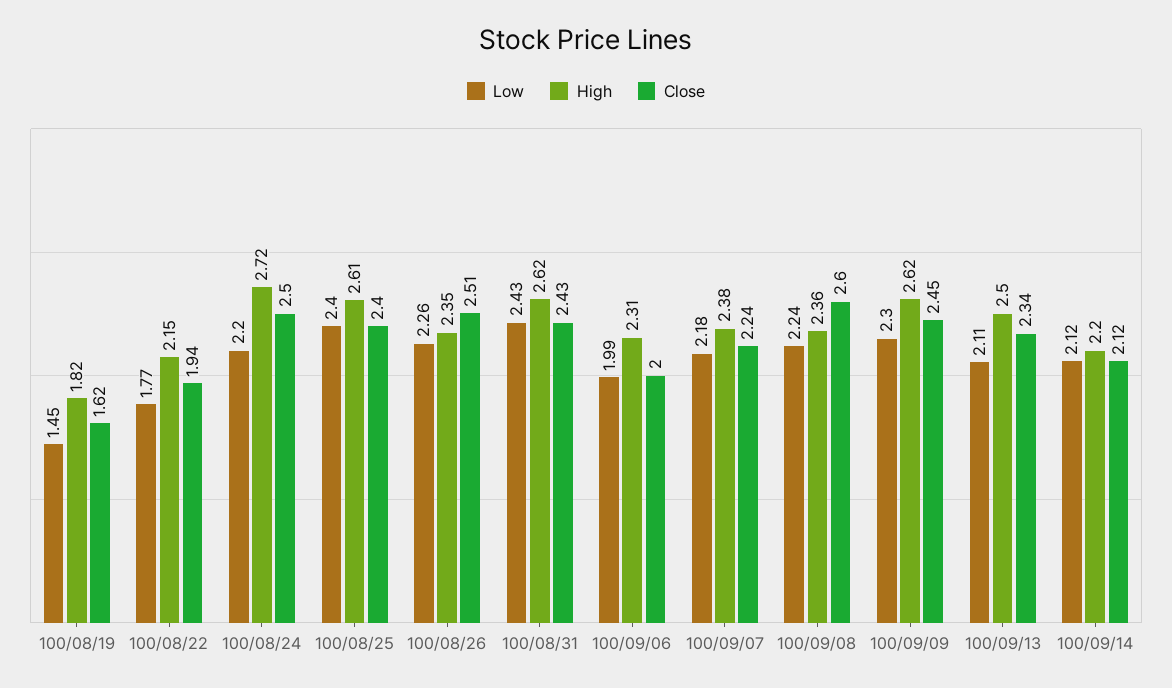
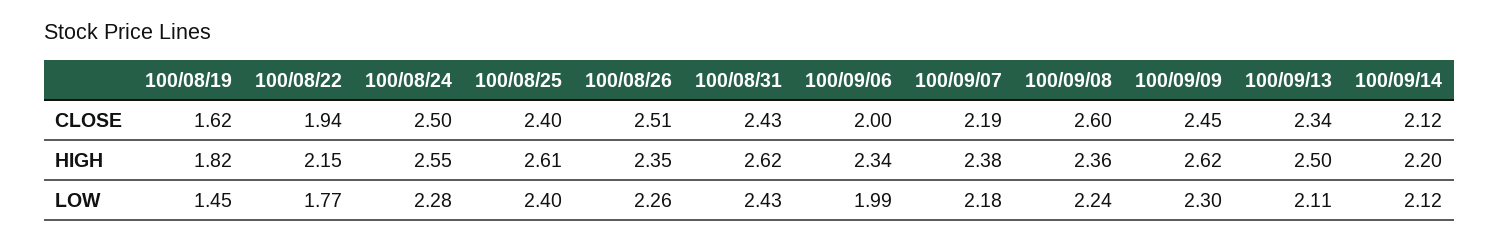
  {
    "Low": {
      "100/08/19": 1.45,
      "100/08/22": 1.77,
-     "100/08/24": 2.2,
+     "100/08/24": 2.28,
      "100/08/25": 2.4,
      "100/08/26": 2.26,
      "100/08/31": 2.43,
      "100/09/06": 1.99,
      "100/09/07": 2.18,
      "100/09/08": 2.24,
      "100/09/09": 2.3,
      "100/09/13": 2.11,
      "100/09/14": 2.12
    },
    "High": {
      "100/08/19": 1.82,
      "100/08/22": 2.15,
-     "100/08/24": 2.72,
+     "100/08/24": 2.55,
      "100/08/25": 2.61,
      "100/08/26": 2.35,
      "100/08/31": 2.62,
-     "100/09/06": 2.31,
+     "100/09/06": 2.34,
      "100/09/07": 2.38,
      "100/09/08": 2.36,
      "100/09/09": 2.62,
      "100/09/13": 2.5,
      "100/09/14": 2.2
    },
    "Close": {
      "100/08/19": 1.62,
      "100/08/22": 1.94,
      "100/08/24": 2.5,
      "100/08/25": 2.4,
      "100/08/26": 2.51,
      "100/08/31": 2.43,
      "100/09/06": 2,
-     "100/09/07": 2.24,
+     "100/09/07": 2.19,
      "100/09/08": 2.6,
      "100/09/09": 2.45,
      "100/09/13": 2.34,
      "100/09/14": 2.12
    }
  }

